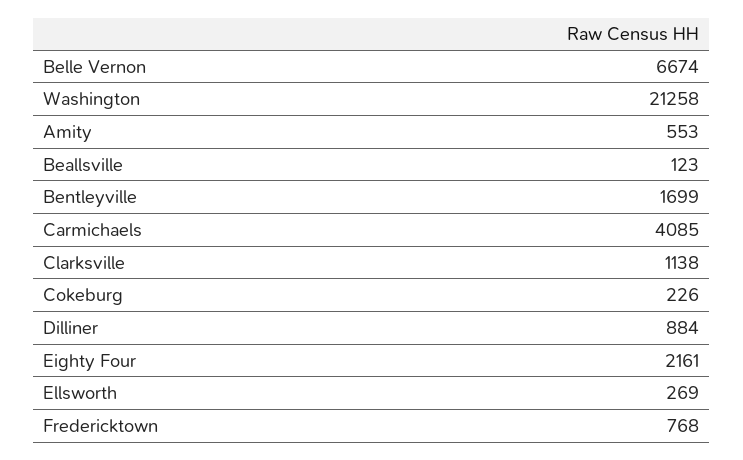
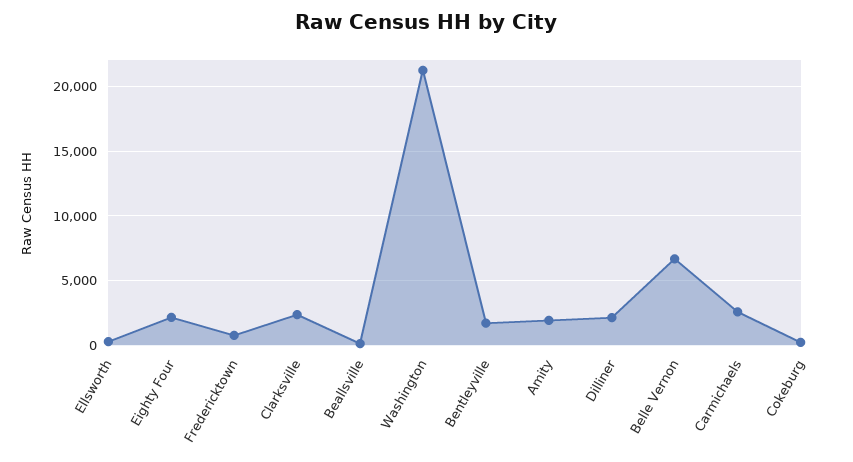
  {
    "Belle Vernon": 6674,
    "Washington": 21258,
-   "Amity": 553,
+   "Amity": 2000,
    "Beallsville": 123,
    "Bentleyville": 1699,
-   "Carmichaels": 4085,
+   "Carmichaels": 2500,
-   "Clarksville": 1138,
+   "Clarksville": 2500,
    "Cokeburg": 226,
-   "Dilliner": 884,
+   "Dilliner": 2000,
    "Eighty Four": 2161,
    "Ellsworth": 269,
    "Fredericktown": 768
  }

